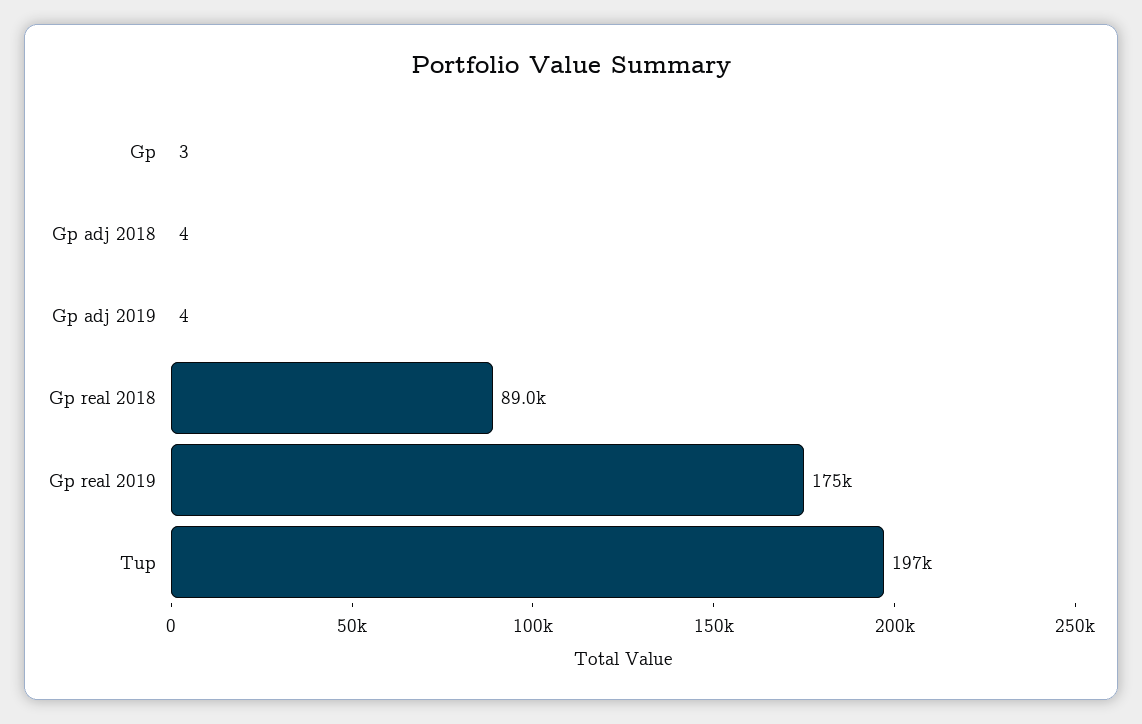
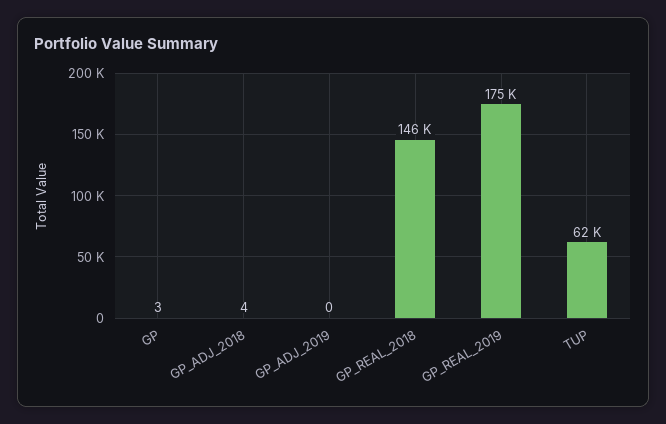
  {
    "Gp": 3,
    "Gp adj 2018": 4,
-   "Gp adj 2019": 4,
+   "Gp adj 2019": 0,
-   "Gp real 2018": 89000,
+   "Gp real 2018": 146000,
    "Gp real 2019": 175000,
-   "Tup": 197000
+   "Tup": 62000
  }

